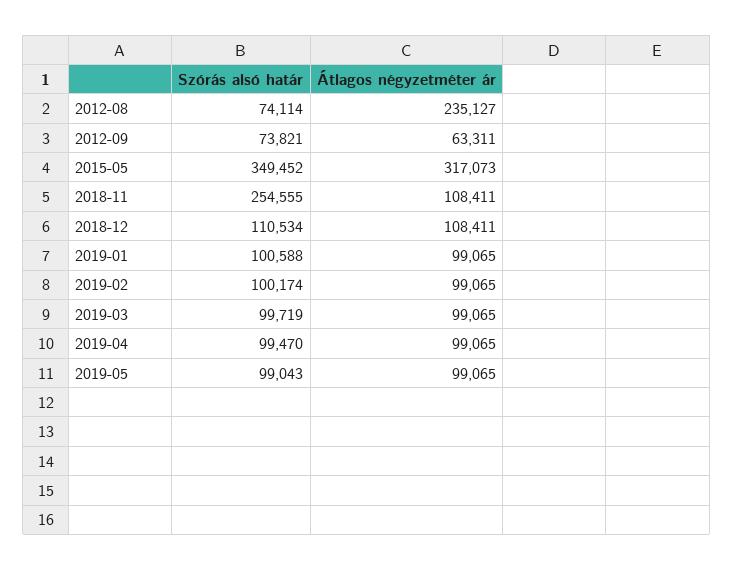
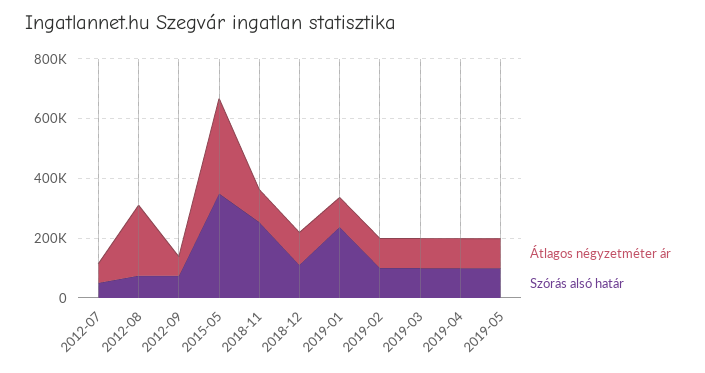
  {
    "Szórás alsó határ": {
      "2012-08": 74114,
      "2012-09": 73821,
      "2015-05": 349452,
      "2018-11": 254555,
      "2018-12": 110534,
-     "2019-01": 100588,
+     "2019-01": 250000,
      "2019-02": 100174,
      "2019-03": 99719,
      "2019-04": 99470,
-     "2019-05": 99043
+     "2019-05": 99043,
+     "2012-07": 50000
    },
    "Átlagos négyzetméter ár": {
      "2012-08": 235127,
      "2012-09": 63311,
      "2015-05": 317073,
      "2018-11": 108411,
      "2018-12": 108411,
      "2019-01": 99065,
      "2019-02": 99065,
      "2019-03": 99065,
      "2019-04": 99065,
-     "2019-05": 99065
+     "2019-05": 99065,
+     "2012-07": 50000
    }
  }

